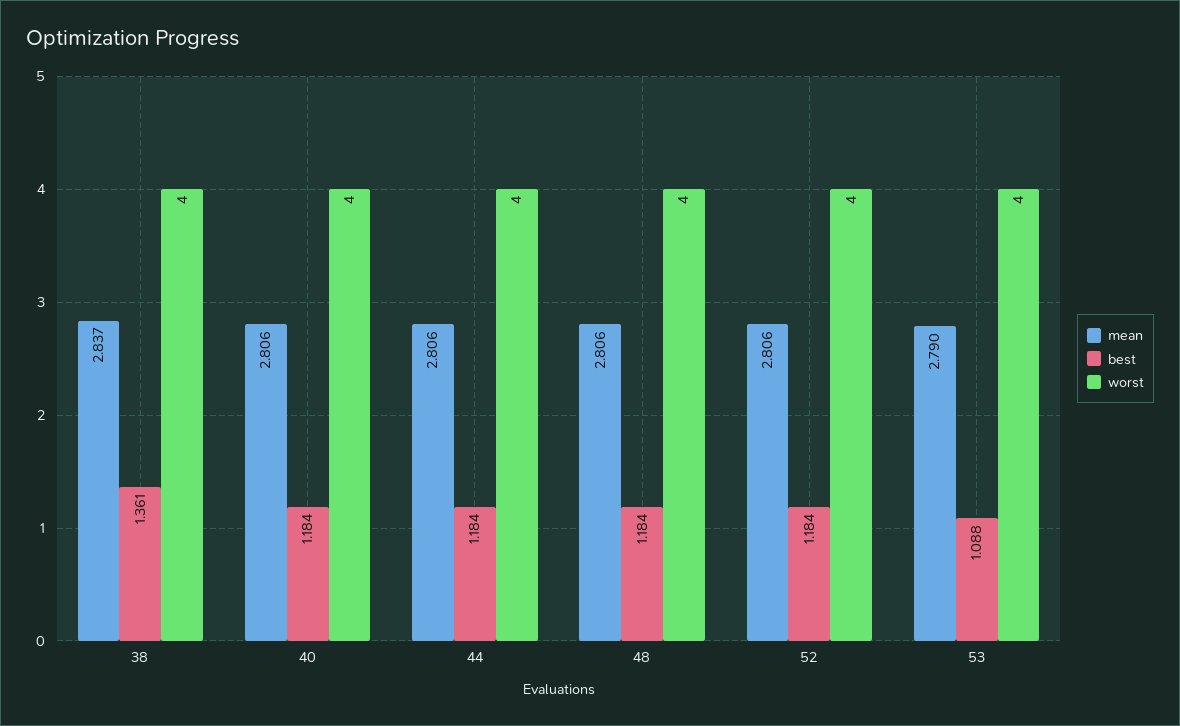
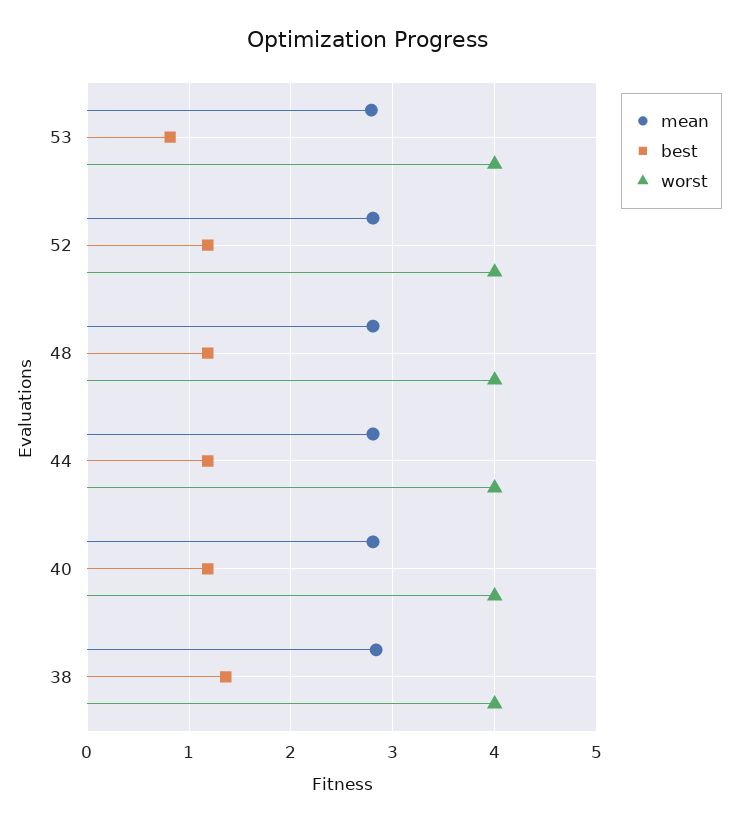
  {
    "mean": {
      "38": 2.837,
      "40": 2.806,
      "44": 2.806,
      "48": 2.806,
      "52": 2.806,
      "53": 2.79
    },
    "best": {
      "38": 1.361,
      "40": 1.184,
      "44": 1.184,
      "48": 1.184,
      "52": 1.184,
-     "53": 1.088
+     "53": 0.8
    },
    "worst": {
      "38": 4,
      "40": 4,
      "44": 4,
      "48": 4,
      "52": 4,
      "53": 4
    }
  }

